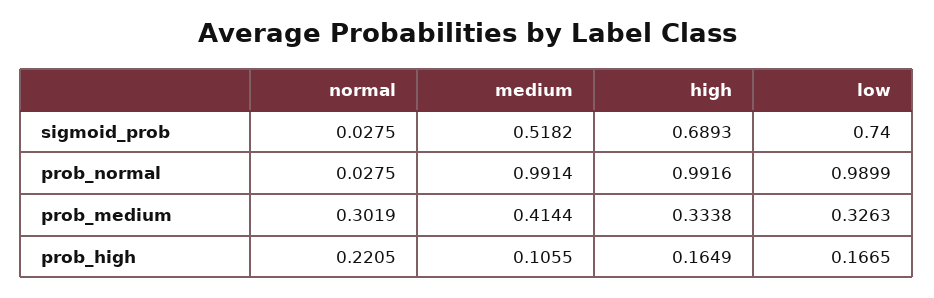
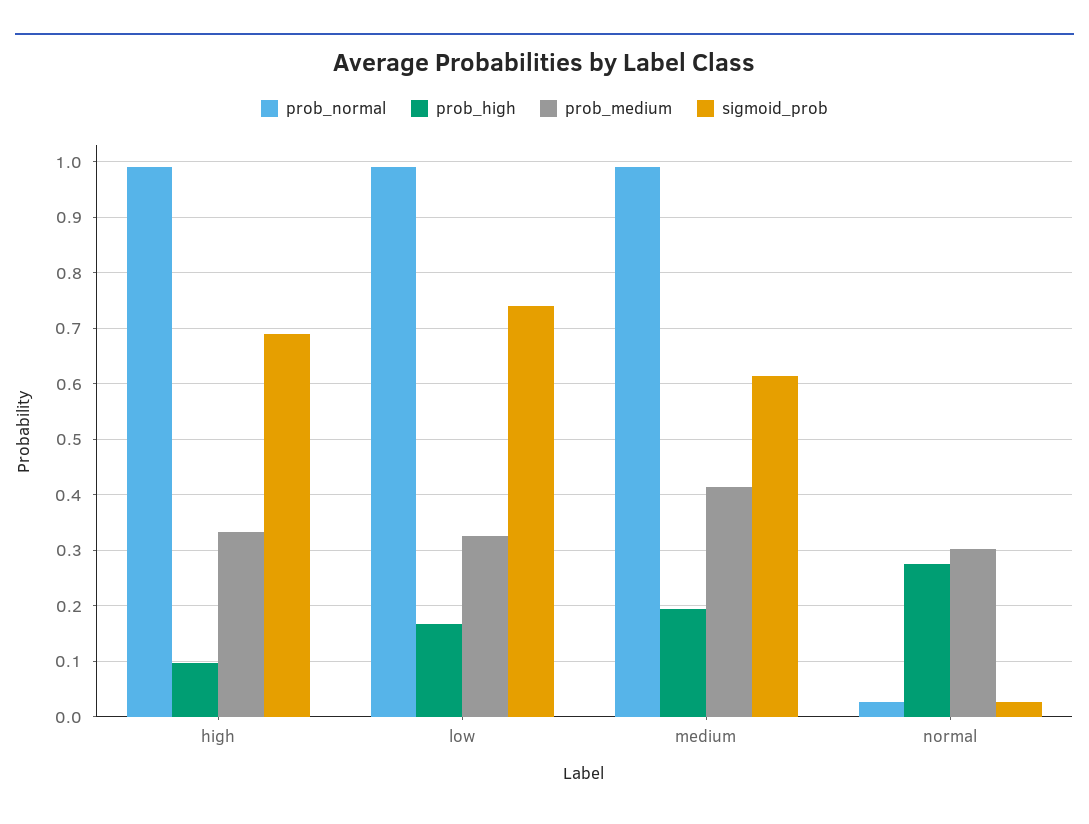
  {
    "sigmoid_prob": {
      "normal": 0.0275,
-     "medium": 0.5182,
+     "medium": 0.62,
      "high": 0.6893,
      "low": 0.74
    },
    "prob_normal": {
      "normal": 0.0275,
      "medium": 0.9914,
      "high": 0.9916,
      "low": 0.9899
    },
    "prob_medium": {
      "normal": 0.3019,
      "medium": 0.4144,
      "high": 0.3338,
      "low": 0.3263
    },
    "prob_high": {
-     "normal": 0.2205,
+     "normal": 0.28,
-     "medium": 0.1055,
+     "medium": 0.2,
-     "high": 0.1649,
+     "high": 0.1,
      "low": 0.1665
    }
  }

